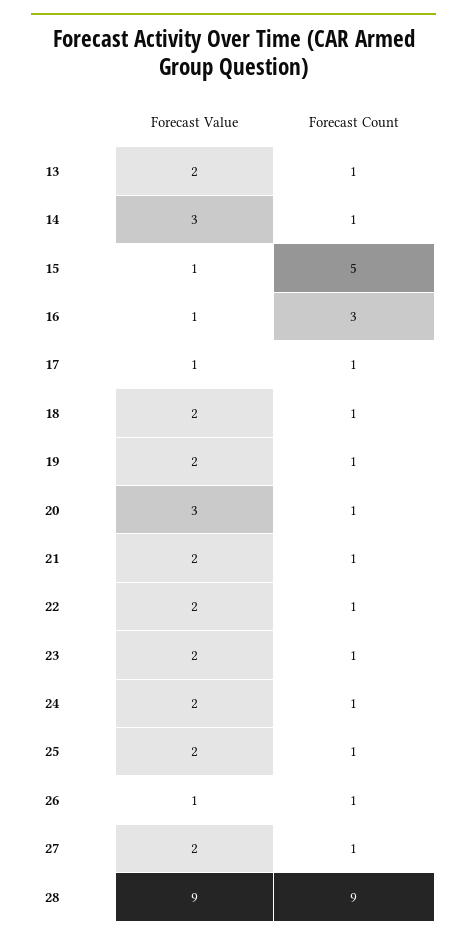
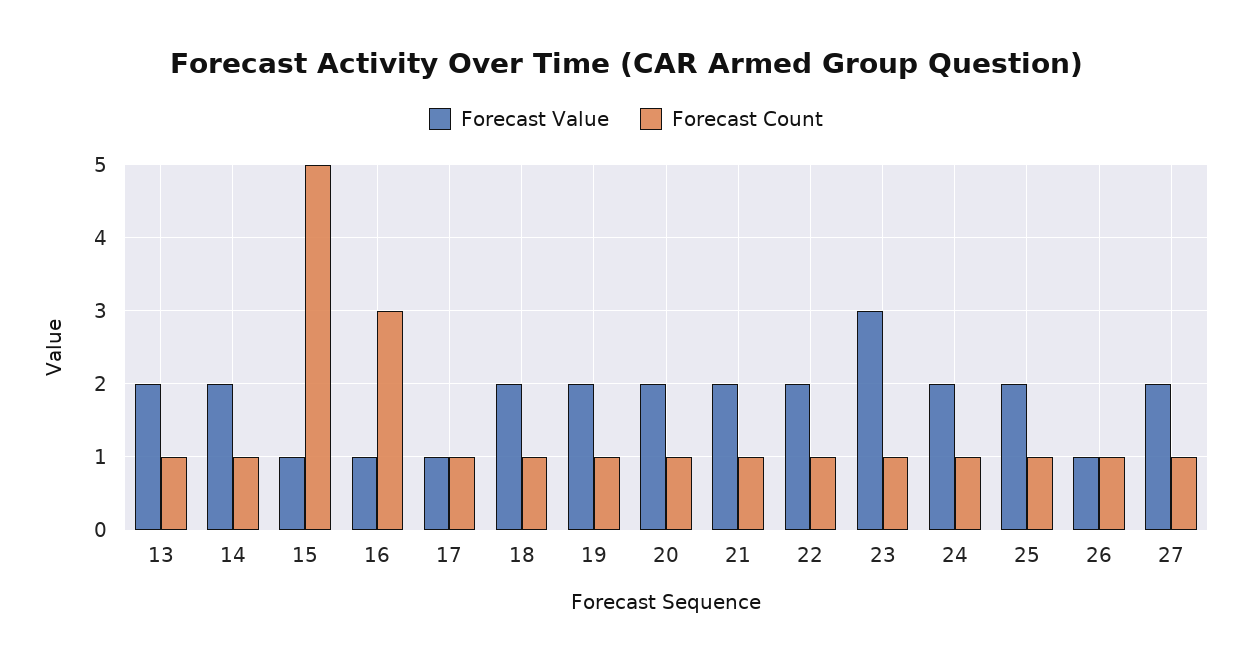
  {
    "Forecast Value": {
      "13": 2,
-     "14": 3,
+     "14": 2,
      "15": 1,
      "16": 1,
      "17": 1,
      "18": 2,
      "19": 2,
-     "20": 3,
+     "20": 2,
      "21": 2,
      "22": 2,
-     "23": 2,
+     "23": 3,
      "24": 2,
      "25": 2,
      "26": 1,
-     "27": 2,
+     "27": 2
-     "28": 9
    },
    "Forecast Count": {
      "13": 1,
      "14": 1,
      "15": 5,
      "16": 3,
      "17": 1,
      "18": 1,
      "19": 1,
      "20": 1,
      "21": 1,
      "22": 1,
      "23": 1,
      "24": 1,
      "25": 1,
      "26": 1,
-     "27": 1,
+     "27": 1
-     "28": 9
    }
  }

